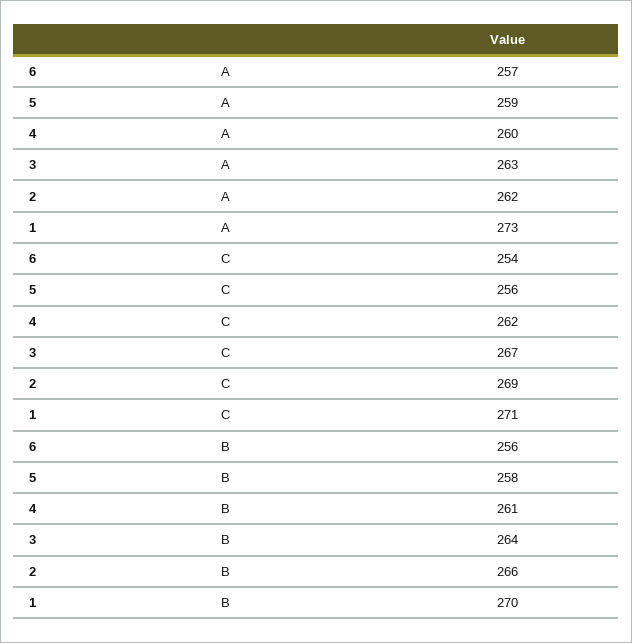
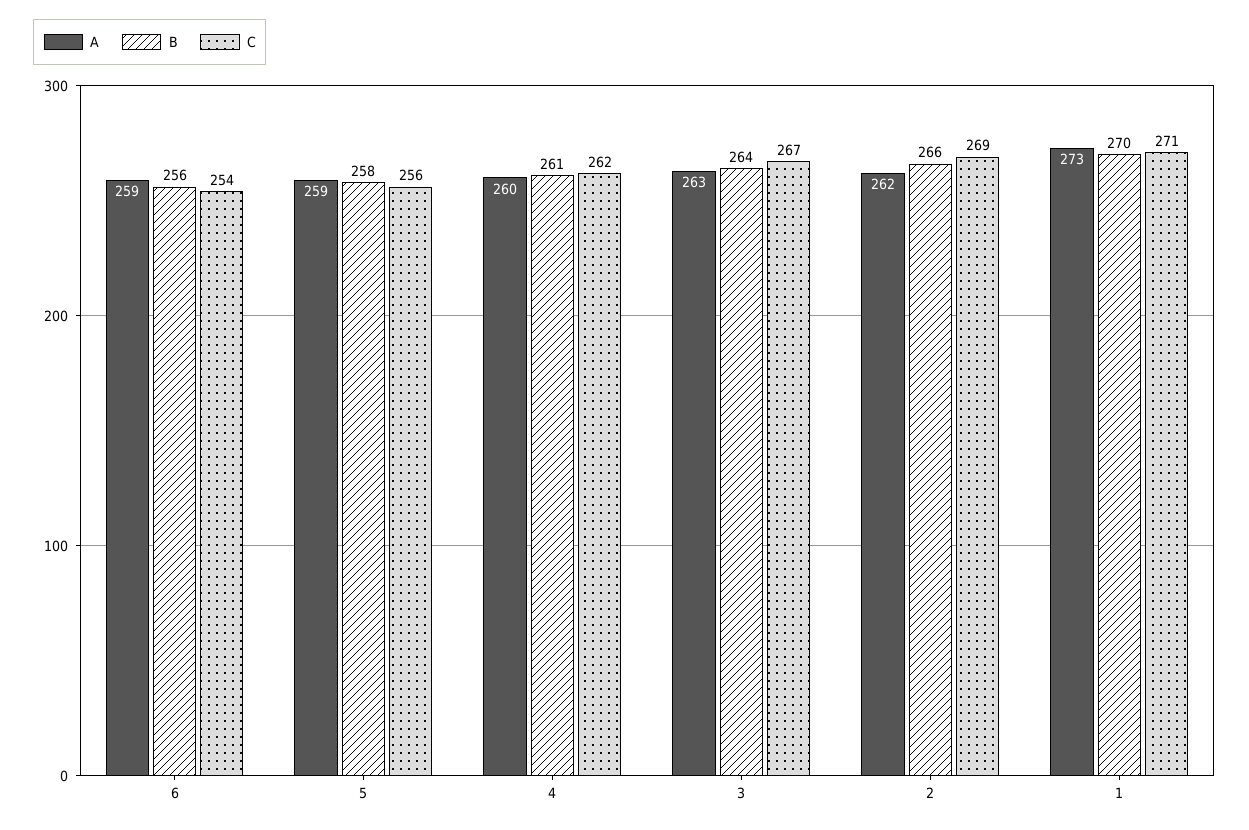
  {
    "A": {
-     "6": 257,
+     "6": 259,
      "5": 259,
      "4": 260,
      "3": 263,
      "2": 262,
      "1": 273
    },
    "C": {
      "6": 254,
      "5": 256,
      "4": 262,
      "3": 267,
      "2": 269,
      "1": 271
    },
    "B": {
      "6": 256,
      "5": 258,
      "4": 261,
      "3": 264,
      "2": 266,
      "1": 270
    }
  }

